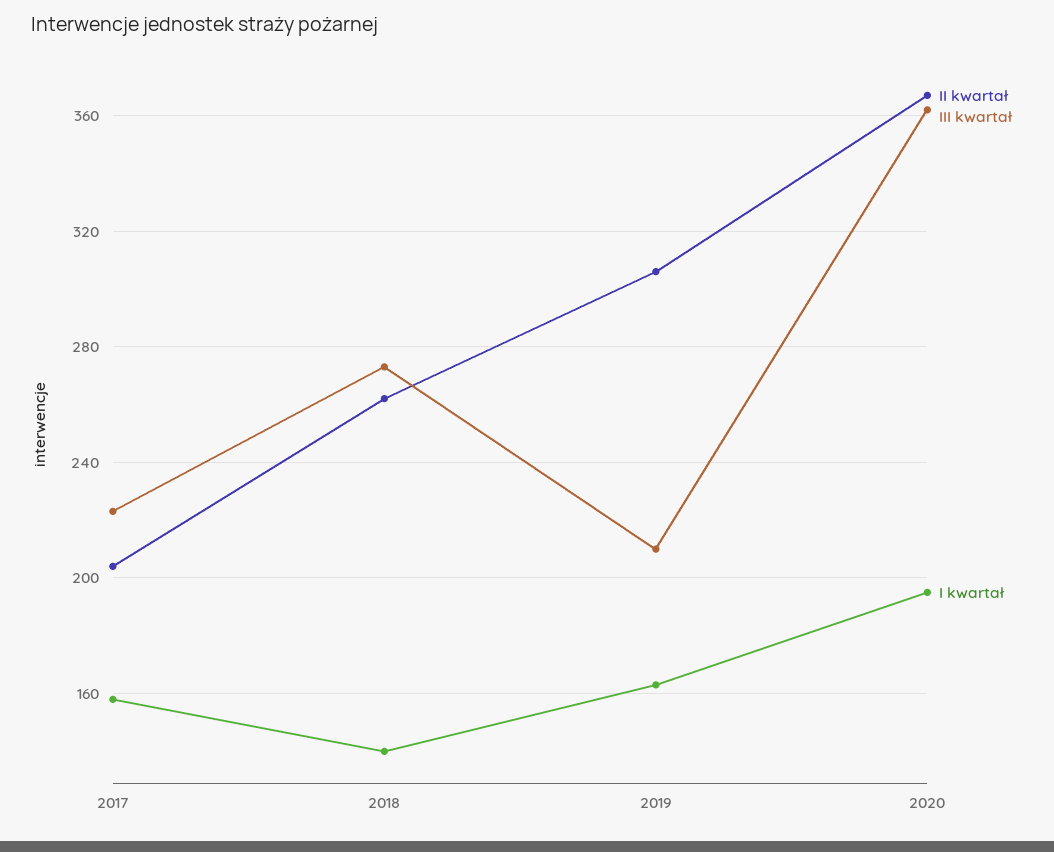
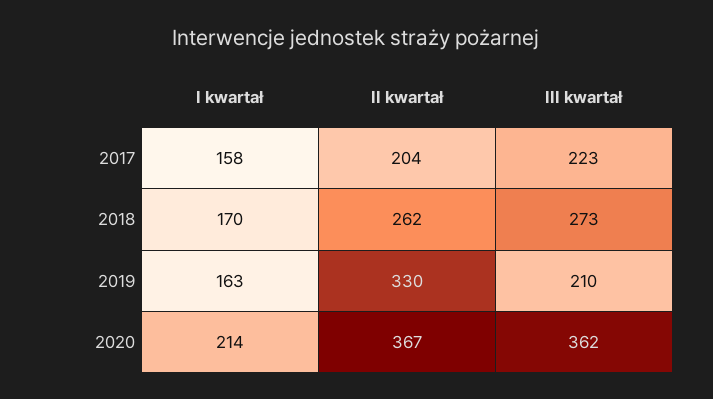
  {
    "II kwartał": {
      "2017": 204,
      "2018": 262,
-     "2019": 305,
+     "2019": 330,
      "2020": 367
    },
    "III kwartał": {
      "2017": 223,
      "2018": 273,
      "2019": 210,
      "2020": 362
    },
    "I kwartał": {
      "2017": 158,
-     "2018": 140,
+     "2018": 170,
      "2019": 163,
-     "2020": 195
+     "2020": 214
    }
  }

